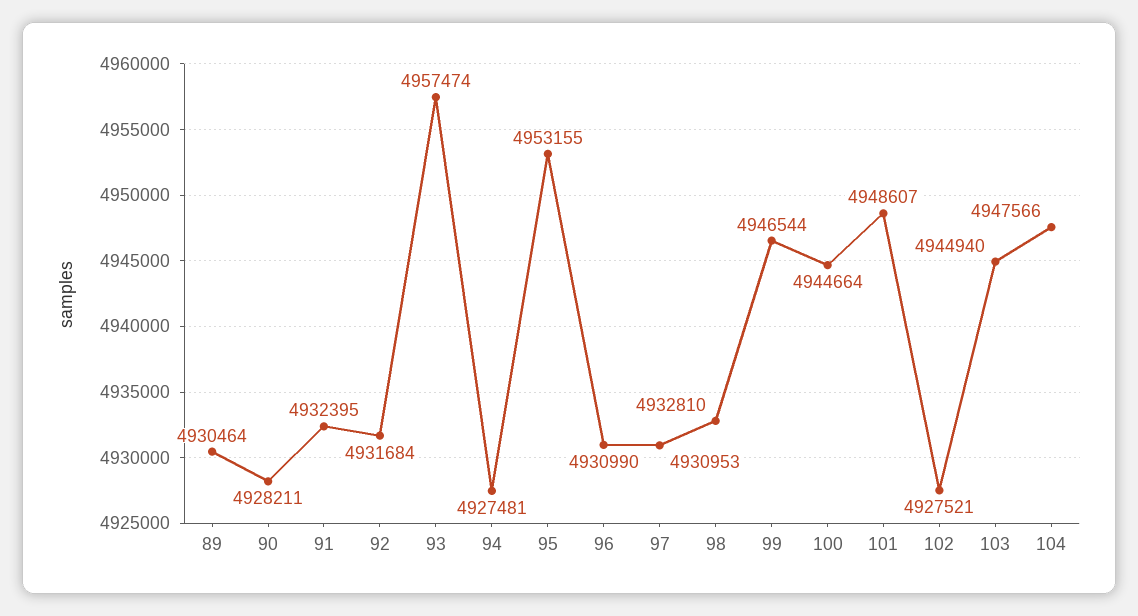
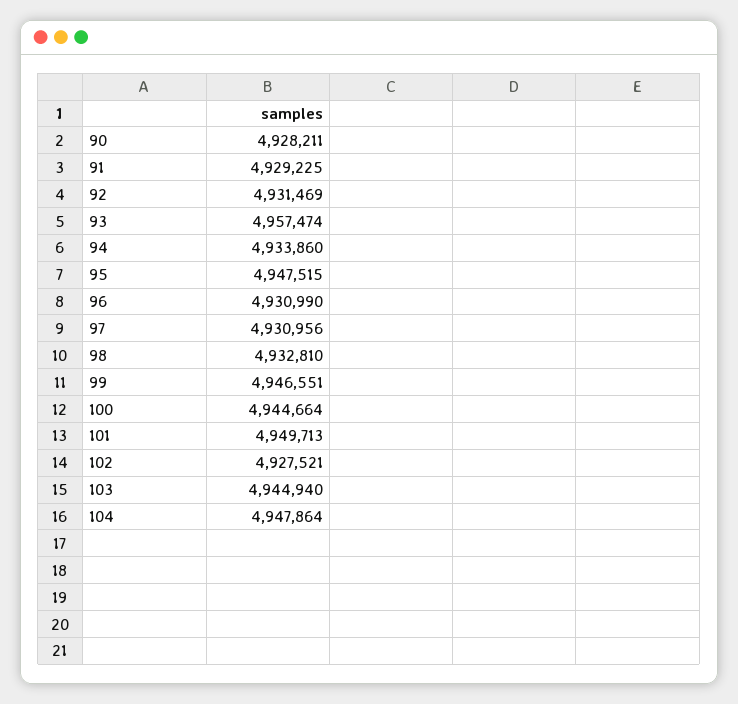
  {
-   "89": 4930464,
    "90": 4928211,
-   "91": 4932395,
+   "91": 4929225,
-   "92": 4931684,
+   "92": 4931469,
    "93": 4957474,
-   "94": 4927481,
+   "94": 4933860,
-   "95": 4953155,
+   "95": 4947515,
    "96": 4930990,
-   "97": 4930953,
+   "97": 4930956,
    "98": 4932810,
-   "99": 4946544,
+   "99": 4946551,
    "100": 4944664,
-   "101": 4948607,
+   "101": 4949713,
    "102": 4927521,
    "103": 4944940,
-   "104": 4947566
+   "104": 4947864
  }

